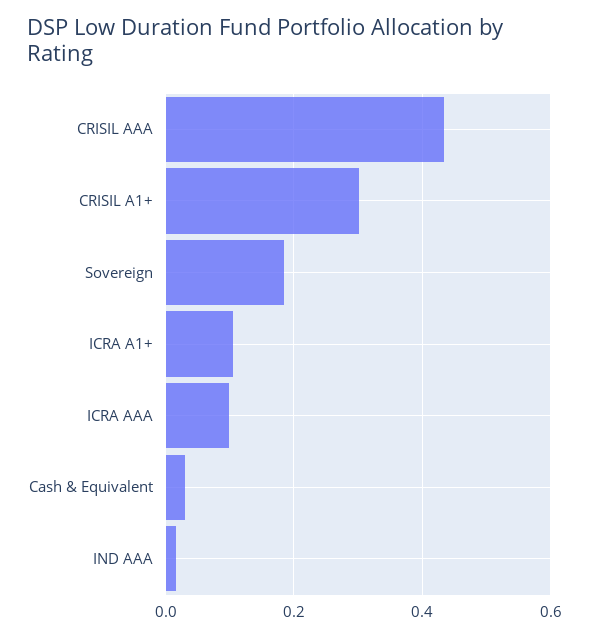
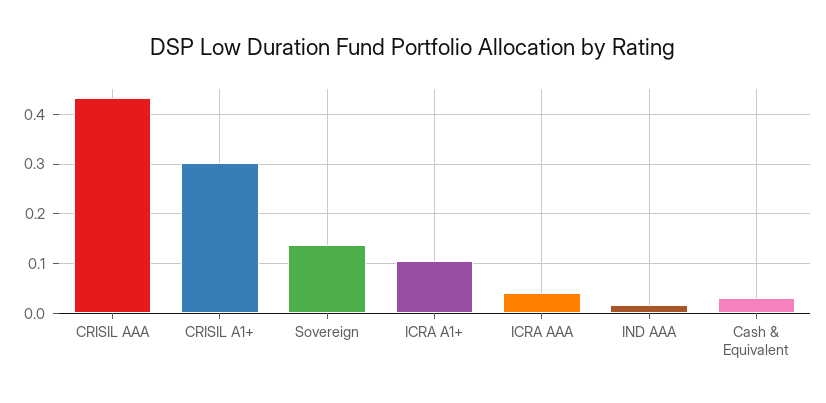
  {
    "CRISIL AAA": 0.44,
    "CRISIL A1+": 0.3,
-   "Sovereign": 0.18,
+   "Sovereign": 0.14,
    "ICRA A1+": 0.1,
-   "ICRA AAA": 0.1,
+   "ICRA AAA": 0.04,
    "Cash & Equivalent": 0.04,
    "IND AAA": 0.02
  }

